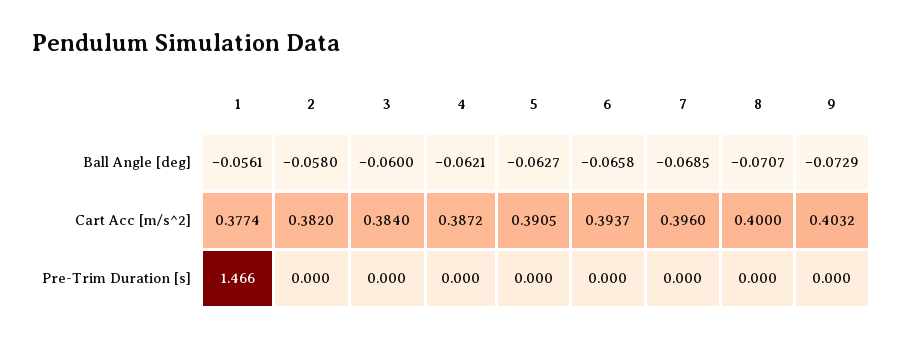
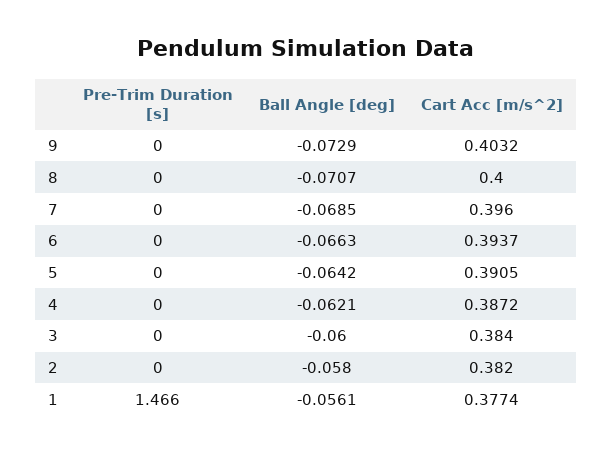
  {
    "1": {
      "Ball Angle [deg]": -0.0561,
      "Cart Acc [m/s^2]": 0.3774,
      "Pre-Trim Duration [s]": 1.466
    },
    "2": {
      "Ball Angle [deg]": -0.058,
      "Cart Acc [m/s^2]": 0.382,
      "Pre-Trim Duration [s]": 0
    },
    "3": {
      "Ball Angle [deg]": -0.06,
      "Cart Acc [m/s^2]": 0.384,
      "Pre-Trim Duration [s]": 0
    },
    "4": {
      "Ball Angle [deg]": -0.0621,
      "Cart Acc [m/s^2]": 0.3872,
      "Pre-Trim Duration [s]": 0
    },
    "5": {
-     "Ball Angle [deg]": -0.0627,
+     "Ball Angle [deg]": -0.0642,
      "Cart Acc [m/s^2]": 0.3905,
      "Pre-Trim Duration [s]": 0
    },
    "6": {
-     "Ball Angle [deg]": -0.0658,
+     "Ball Angle [deg]": -0.0663,
      "Cart Acc [m/s^2]": 0.3937,
      "Pre-Trim Duration [s]": 0
    },
    "7": {
      "Ball Angle [deg]": -0.0685,
      "Cart Acc [m/s^2]": 0.396,
      "Pre-Trim Duration [s]": 0
    },
    "8": {
      "Ball Angle [deg]": -0.0707,
      "Cart Acc [m/s^2]": 0.4,
      "Pre-Trim Duration [s]": 0
    },
    "9": {
      "Ball Angle [deg]": -0.0729,
      "Cart Acc [m/s^2]": 0.4032,
      "Pre-Trim Duration [s]": 0
    }
  }

